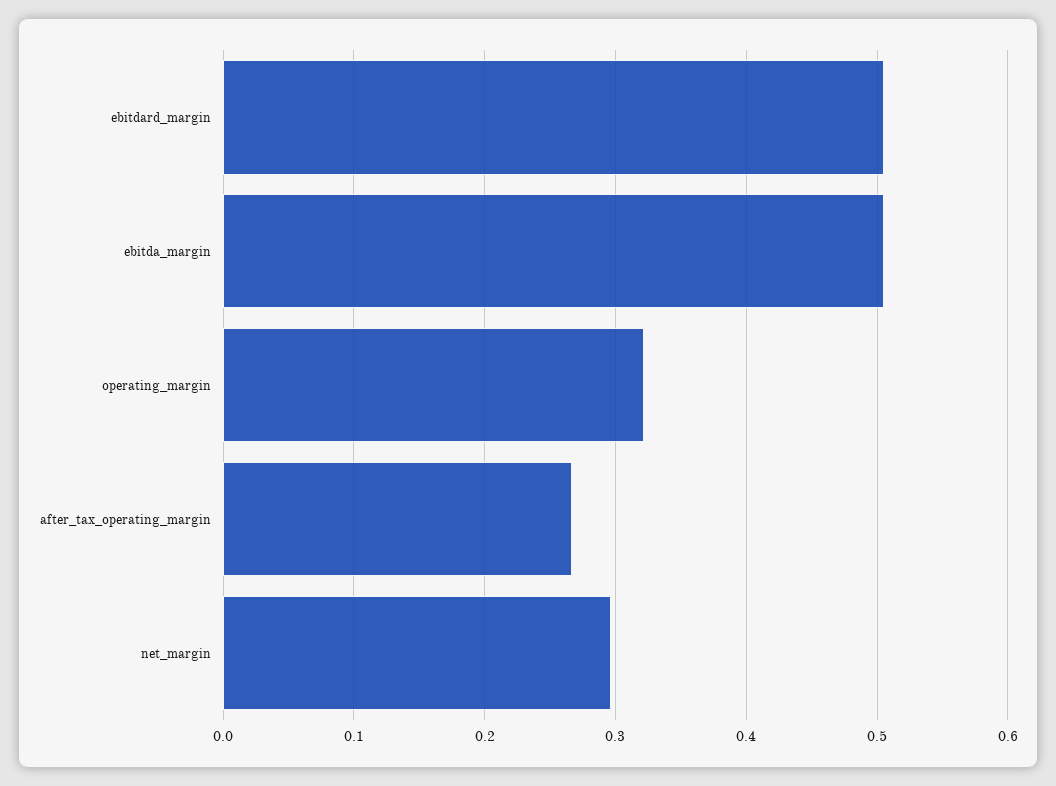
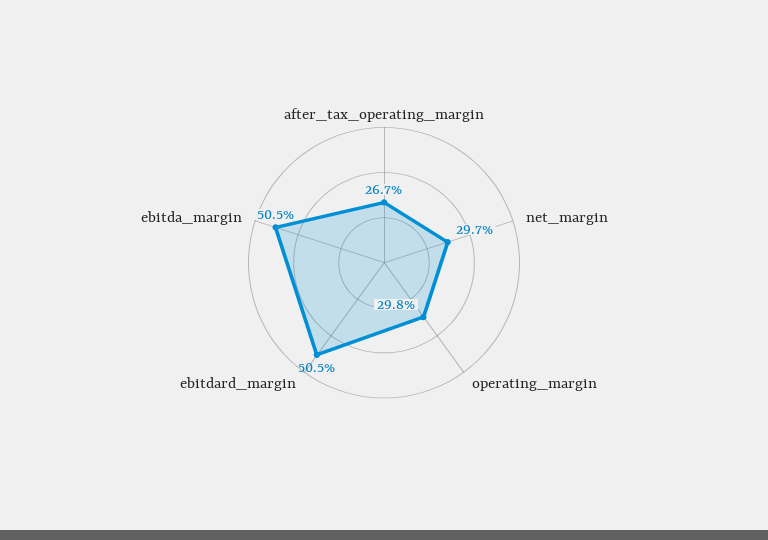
  {
    "ebitdard_margin": 0.505,
    "ebitda_margin": 0.505,
-   "operating_margin": 0.32,
+   "operating_margin": 0.298,
    "after_tax_operating_margin": 0.267,
    "net_margin": 0.297
  }

